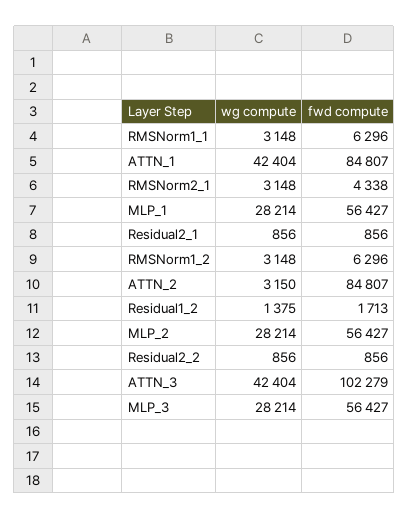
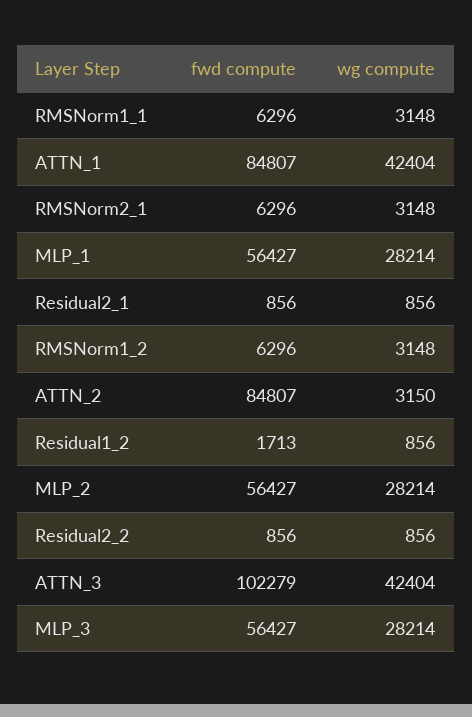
  {
    "wg compute": {
      "RMSNorm1_1": 3148,
      "ATTN_1": 42404,
      "RMSNorm2_1": 3148,
      "MLP_1": 28214,
      "Residual2_1": 856,
      "RMSNorm1_2": 3148,
      "ATTN_2": 3150,
-     "Residual1_2": 1375,
+     "Residual1_2": 856,
      "MLP_2": 28214,
      "Residual2_2": 856,
      "ATTN_3": 42404,
      "MLP_3": 28214
    },
    "fwd compute": {
      "RMSNorm1_1": 6296,
      "ATTN_1": 84807,
-     "RMSNorm2_1": 4338,
+     "RMSNorm2_1": 6296,
      "MLP_1": 56427,
      "Residual2_1": 856,
      "RMSNorm1_2": 6296,
      "ATTN_2": 84807,
      "Residual1_2": 1713,
      "MLP_2": 56427,
      "Residual2_2": 856,
      "ATTN_3": 102279,
      "MLP_3": 56427
    }
  }

